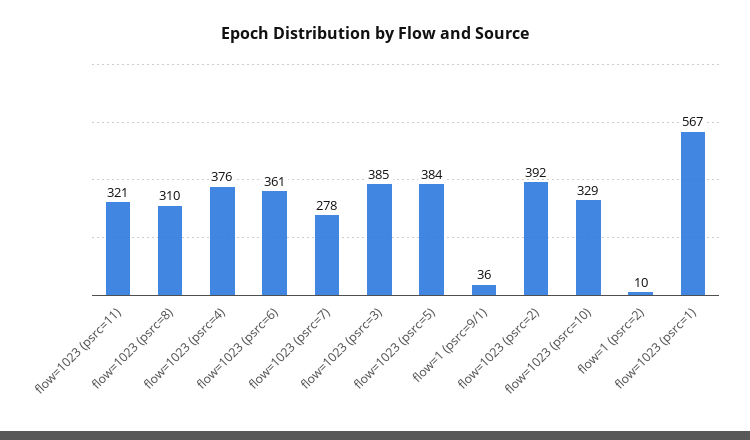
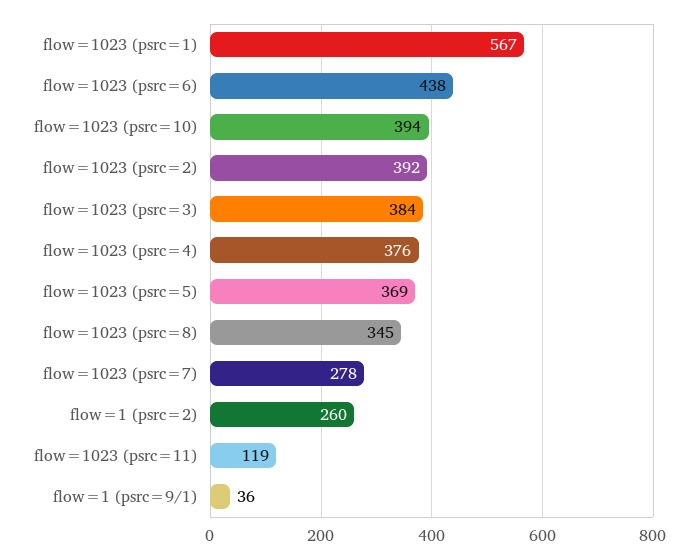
  {
-   "flow=1023 (psrc=11)": 321,
+   "flow=1023 (psrc=11)": 119,
-   "flow=1023 (psrc=8)": 310,
+   "flow=1023 (psrc=8)": 345,
    "flow=1023 (psrc=4)": 376,
-   "flow=1023 (psrc=6)": 361,
+   "flow=1023 (psrc=6)": 438,
    "flow=1023 (psrc=7)": 278,
-   "flow=1023 (psrc=3)": 385,
+   "flow=1023 (psrc=3)": 384,
-   "flow=1023 (psrc=5)": 384,
+   "flow=1023 (psrc=5)": 369,
    "flow=1 (psrc=9/1)": 36,
    "flow=1023 (psrc=2)": 392,
-   "flow=1023 (psrc=10)": 329,
+   "flow=1023 (psrc=10)": 394,
-   "flow=1 (psrc=2)": 10,
+   "flow=1 (psrc=2)": 260,
    "flow=1023 (psrc=1)": 567
  }

